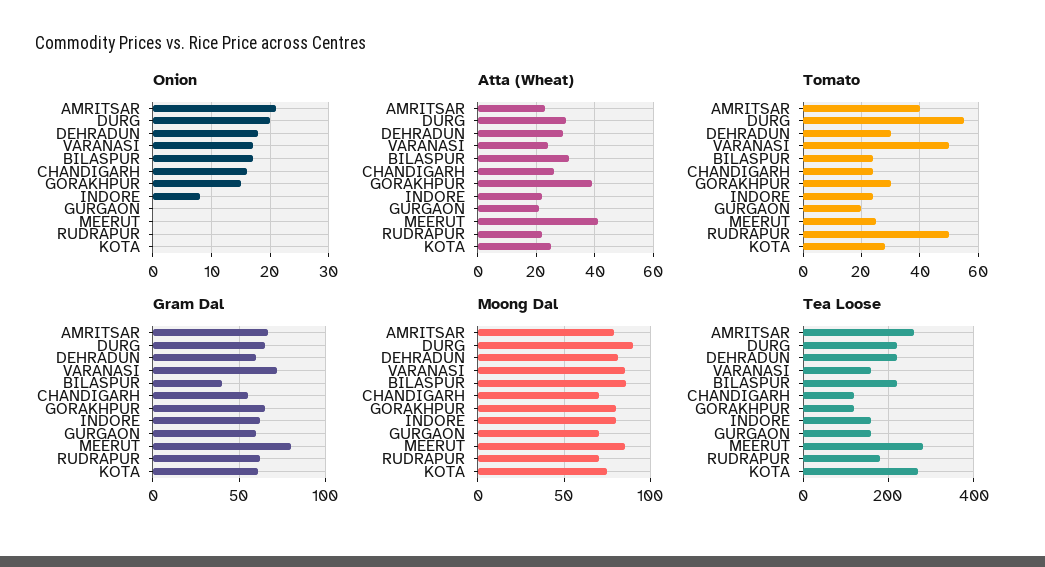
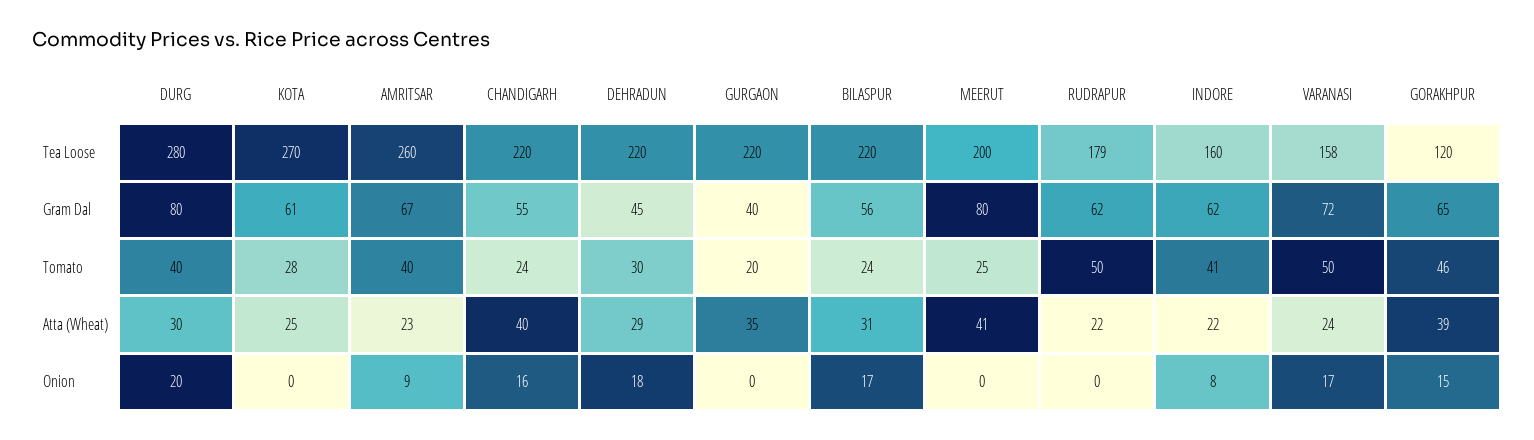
  {
    "Onion": {
-     "AMRITSAR": 20,
+     "AMRITSAR": 9,
      "DURG": 20,
      "DEHRADUN": 18,
      "VARANASI": 17,
      "BILASPUR": 17,
      "CHANDIGARH": 16,
      "GORAKHPUR": 15,
      "INDORE": 8,
      "GURGAON": 0,
      "MEERUT": 0,
      "RUDRAPUR": 0,
      "KOTA": 0
    },
    "Atta (Wheat)": {
      "AMRITSAR": 23,
      "DURG": 30,
      "DEHRADUN": 29,
      "VARANASI": 24,
      "BILASPUR": 31,
-     "CHANDIGARH": 25,
+     "CHANDIGARH": 40,
      "GORAKHPUR": 39,
      "INDORE": 22,
-     "GURGAON": 20,
+     "GURGAON": 35,
      "MEERUT": 41,
      "RUDRAPUR": 22,
      "KOTA": 25
    },
    "Tomato": {
      "AMRITSAR": 40,
-     "DURG": 55,
+     "DURG": 40,
      "DEHRADUN": 30,
      "VARANASI": 50,
      "BILASPUR": 24,
      "CHANDIGARH": 24,
-     "GORAKHPUR": 30,
+     "GORAKHPUR": 46,
-     "INDORE": 25,
+     "INDORE": 41,
      "GURGAON": 20,
      "MEERUT": 25,
      "RUDRAPUR": 50,
      "KOTA": 28
    },
    "Gram Dal": {
      "AMRITSAR": 67,
-     "DURG": 65,
+     "DURG": 80,
-     "DEHRADUN": 60,
+     "DEHRADUN": 45,
      "VARANASI": 72,
-     "BILASPUR": 40,
+     "BILASPUR": 56,
      "CHANDIGARH": 55,
      "GORAKHPUR": 65,
      "INDORE": 62,
-     "GURGAON": 60,
+     "GURGAON": 40,
      "MEERUT": 80,
      "RUDRAPUR": 62,
      "KOTA": 61
    },
-   "Moong Dal": {
-     "AMRITSAR": 80,
-     "DURG": 90,
-     "DEHRADUN": 80,
-     "VARANASI": 85,
-     "BILASPUR": 85,
-     "CHANDIGARH": 70,
-     "GORAKHPUR": 80,
-     "INDORE": 80,
-     "GURGAON": 70,
-     "MEERUT": 85,
-     "RUDRAPUR": 70,
-     "KOTA": 75
-   },
    "Tea Loose": {
      "AMRITSAR": 260,
-     "DURG": 220,
+     "DURG": 280,
      "DEHRADUN": 220,
      "VARANASI": 158,
      "BILASPUR": 220,
-     "CHANDIGARH": 120,
+     "CHANDIGARH": 220,
      "GORAKHPUR": 120,
      "INDORE": 160,
-     "GURGAON": 160,
+     "GURGAON": 220,
-     "MEERUT": 280,
+     "MEERUT": 200,
      "RUDRAPUR": 179,
      "KOTA": 270
    }
  }

